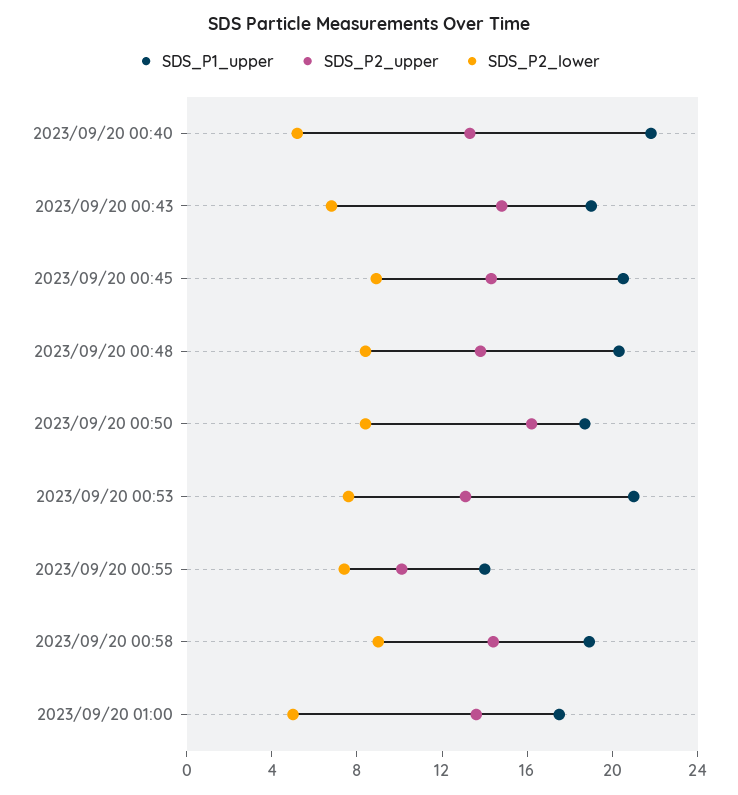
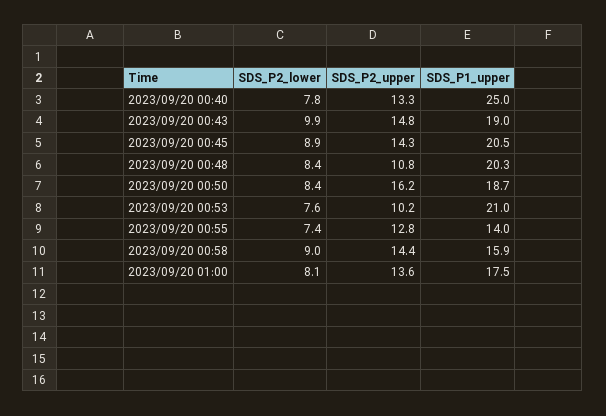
  {
    "SDS_P1_upper": {
-     "2023/09/20 00:40": 22,
+     "2023/09/20 00:40": 25,
      "2023/09/20 00:43": 19,
      "2023/09/20 00:45": 20.5,
      "2023/09/20 00:48": 20.3,
      "2023/09/20 00:50": 18.7,
      "2023/09/20 00:53": 21,
      "2023/09/20 00:55": 14,
-     "2023/09/20 00:58": 19,
+     "2023/09/20 00:58": 15.9,
      "2023/09/20 01:00": 17.5
    },
    "SDS_P2_upper": {
      "2023/09/20 00:40": 13.3,
      "2023/09/20 00:43": 14.8,
      "2023/09/20 00:45": 14.3,
-     "2023/09/20 00:48": 14,
+     "2023/09/20 00:48": 10.8,
      "2023/09/20 00:50": 16.2,
-     "2023/09/20 00:53": 13,
+     "2023/09/20 00:53": 10.2,
-     "2023/09/20 00:55": 10,
+     "2023/09/20 00:55": 12.8,
      "2023/09/20 00:58": 14.4,
      "2023/09/20 01:00": 13.6
    },
    "SDS_P2_lower": {
-     "2023/09/20 00:40": 5,
+     "2023/09/20 00:40": 7.8,
-     "2023/09/20 00:43": 7,
+     "2023/09/20 00:43": 9.9,
      "2023/09/20 00:45": 8.9,
      "2023/09/20 00:48": 8.4,
      "2023/09/20 00:50": 8.4,
      "2023/09/20 00:53": 7.6,
      "2023/09/20 00:55": 7.4,
      "2023/09/20 00:58": 9,
-     "2023/09/20 01:00": 5
+     "2023/09/20 01:00": 8.1
    }
  }

